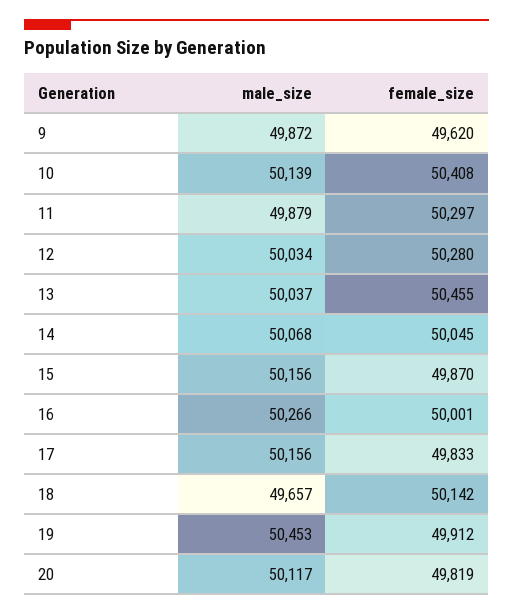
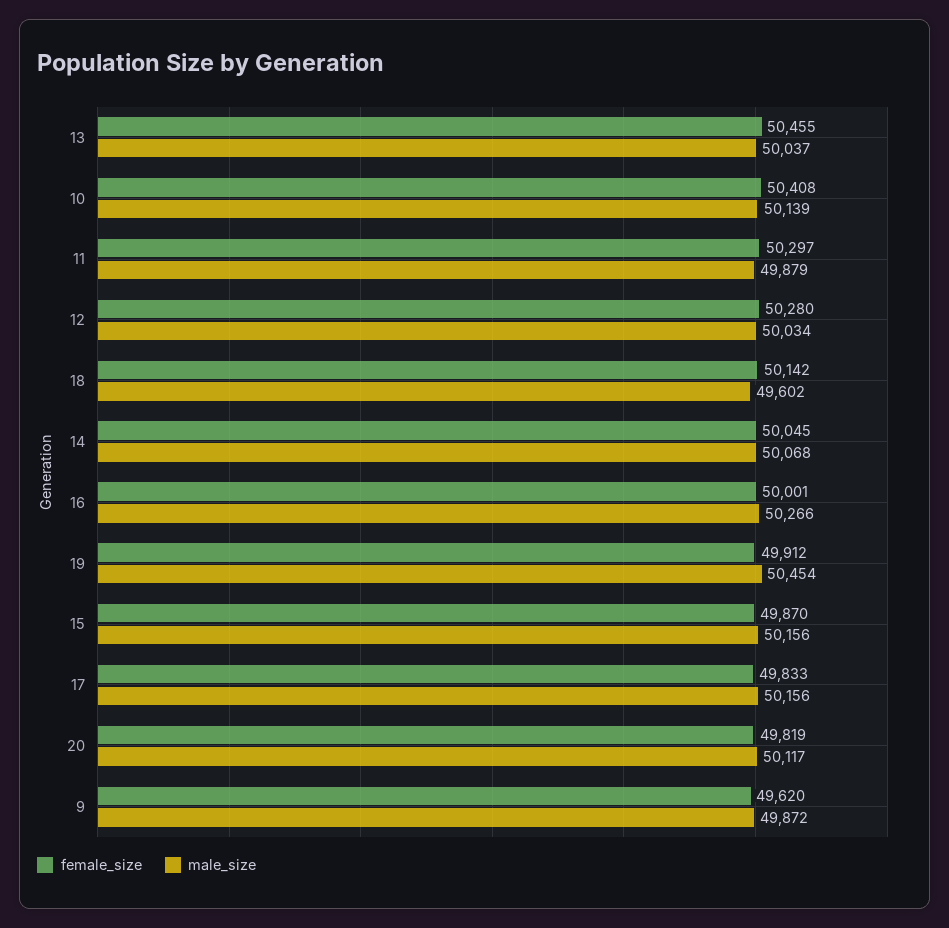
  {
    "male_size": {
      "9": 49872,
      "10": 50139,
      "11": 49879,
      "12": 50034,
      "13": 50037,
      "14": 50068,
      "15": 50156,
      "16": 50266,
      "17": 50156,
-     "18": 49657,
+     "18": 49602,
-     "19": 50453,
+     "19": 50454,
      "20": 50117
    },
    "female_size": {
      "9": 49620,
      "10": 50408,
      "11": 50297,
      "12": 50280,
      "13": 50455,
      "14": 50045,
      "15": 49870,
      "16": 50001,
      "17": 49833,
      "18": 50142,
      "19": 49912,
      "20": 49819
    }
  }

